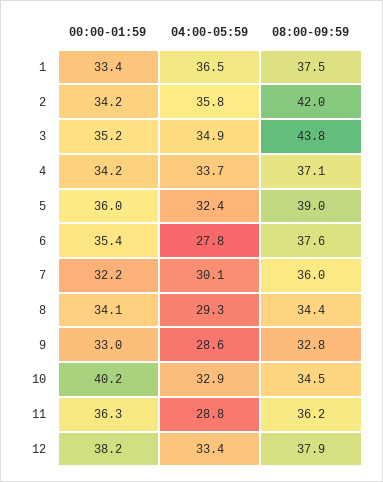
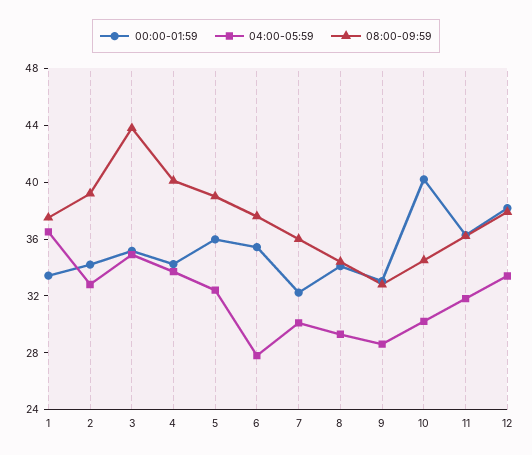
  {
    "00:00-01:59": {
      "1": 33.4,
      "2": 34.2,
      "3": 35.2,
      "4": 34.2,
      "5": 36,
      "6": 35.4,
      "7": 32.2,
      "8": 34.1,
      "9": 33,
      "10": 40.2,
      "11": 36.3,
      "12": 38.2
    },
    "04:00-05:59": {
      "1": 36.5,
-     "2": 35.8,
+     "2": 33,
      "3": 34.9,
      "4": 33.7,
      "5": 32.4,
      "6": 27.8,
      "7": 30.1,
      "8": 29.3,
      "9": 28.6,
-     "10": 32.9,
+     "10": 30,
-     "11": 28.8,
+     "11": 32,
      "12": 33.4
    },
    "08:00-09:59": {
      "1": 37.5,
-     "2": 42,
+     "2": 39,
      "3": 43.8,
-     "4": 37.1,
+     "4": 40,
      "5": 39,
      "6": 37.6,
      "7": 36,
      "8": 34.4,
      "9": 32.8,
      "10": 34.5,
      "11": 36.2,
      "12": 37.9
    }
  }

